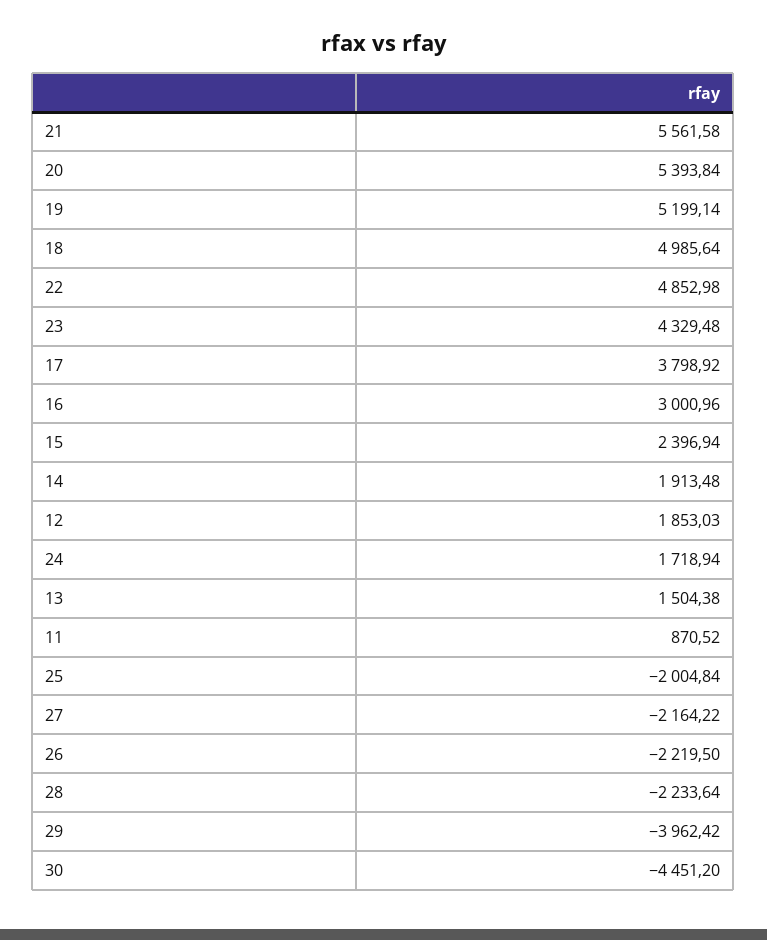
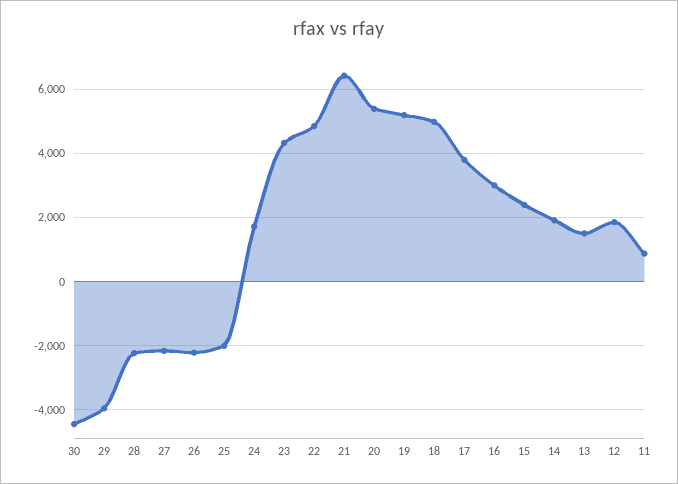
  {
-   "21": 5561.58,
+   "21": 6400,
    "20": 5393.84,
    "19": 5199.14,
    "18": 4985.64,
    "22": 4852.98,
    "23": 4329.48,
    "17": 3798.92,
    "16": 3000.96,
    "15": 2396.94,
    "14": 1913.48,
    "12": 1853.03,
    "24": 1718.94,
    "13": 1504.38,
    "11": 870.52,
    "25": -2004.84,
    "27": -2164.22,
    "26": -2219.5,
    "28": -2233.64,
    "29": -3962.42,
    "30": -4451.2
  }

